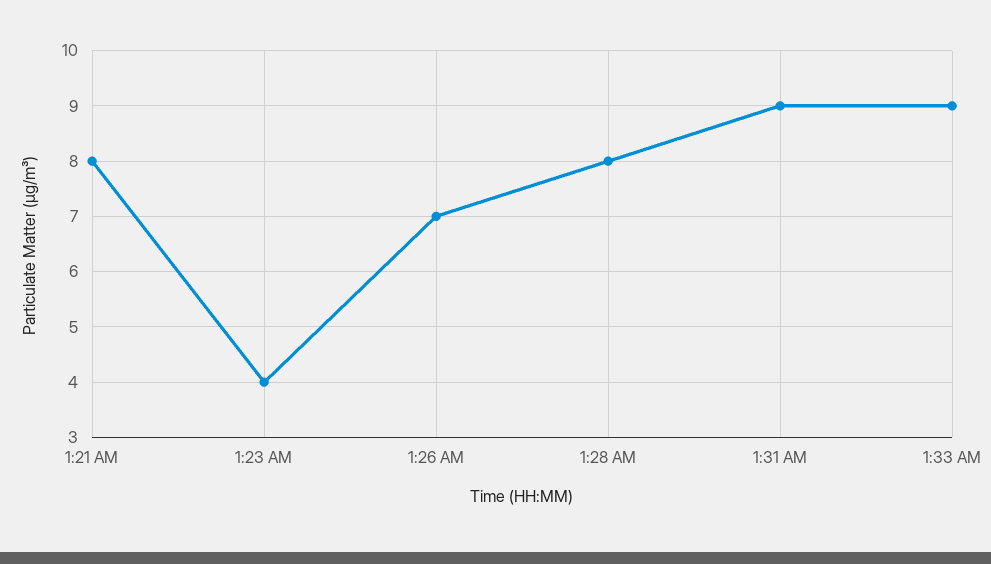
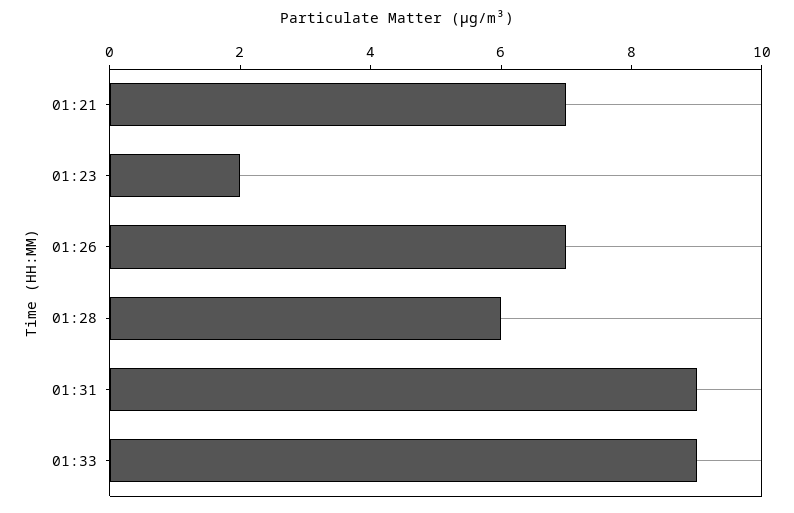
  {
-   "1:21 AM": 8,
+   "1:21 AM": 7,
-   "1:23 AM": 4,
+   "1:23 AM": 2,
    "1:26 AM": 7,
-   "1:28 AM": 8,
+   "1:28 AM": 6,
    "1:31 AM": 9,
    "1:33 AM": 9
  }

